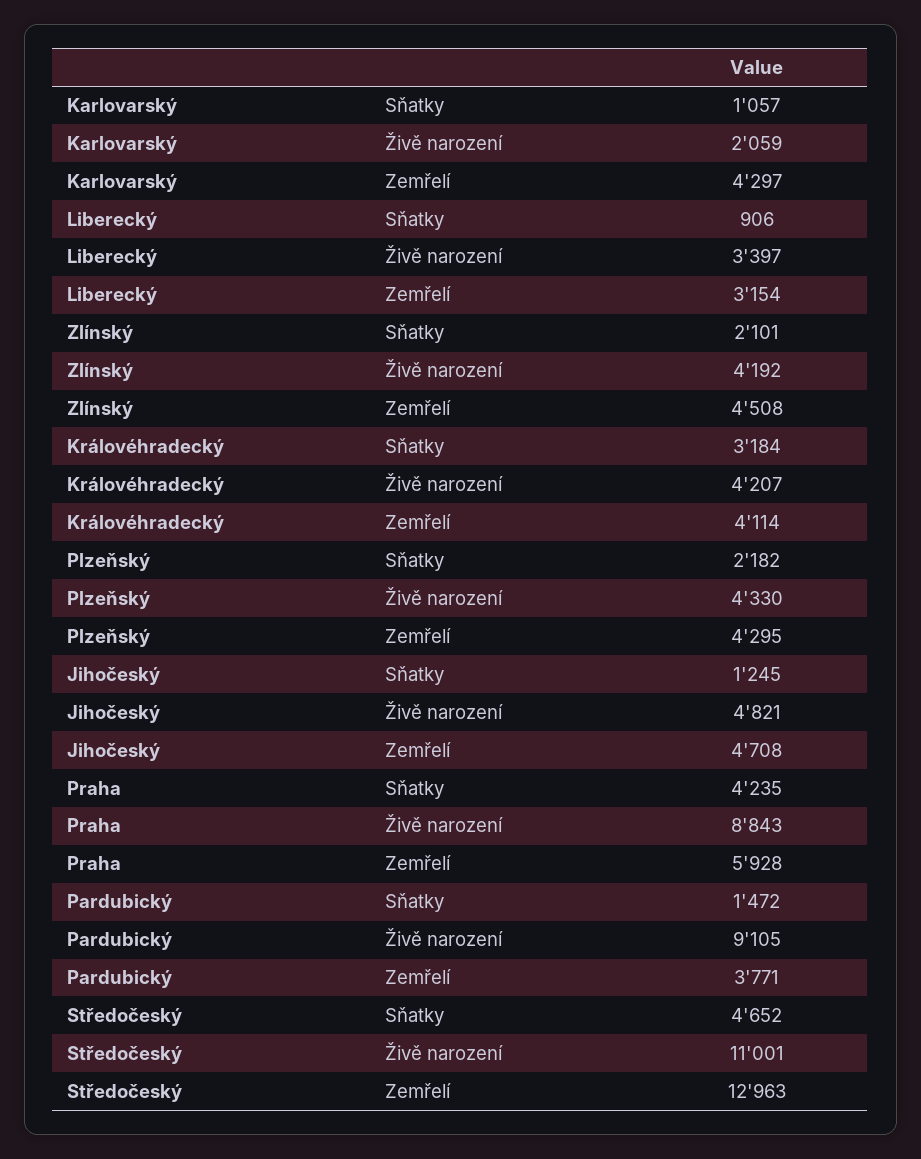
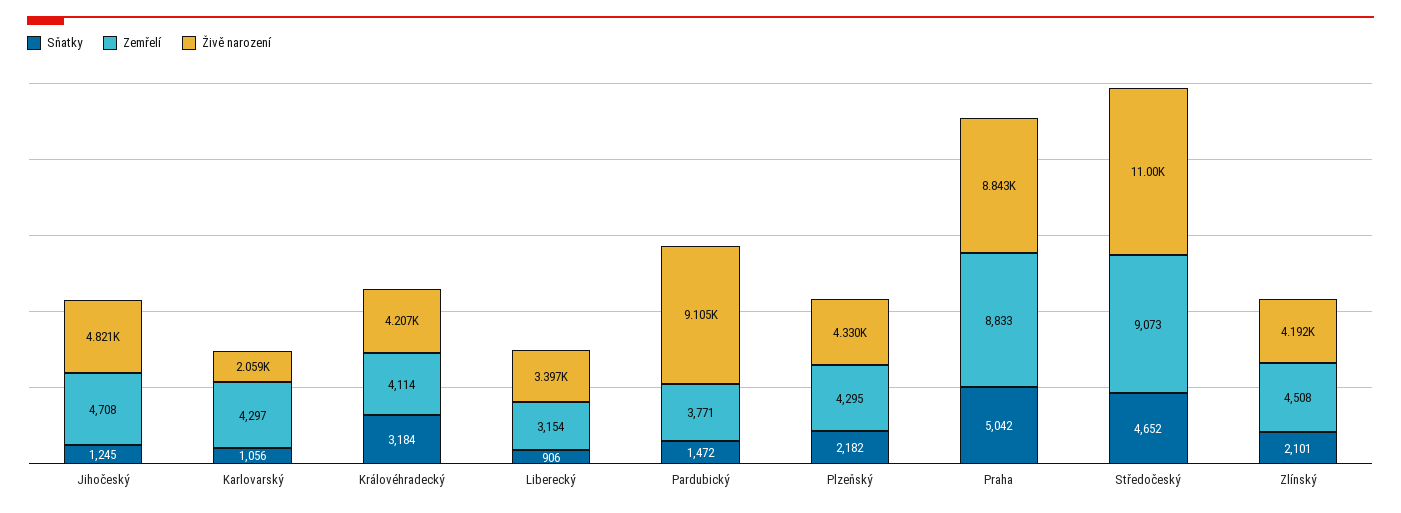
  {
    "Sňatky": {
-     "Karlovarský": 1057,
+     "Karlovarský": 1056,
      "Liberecký": 906,
      "Zlínský": 2101,
      "Královéhradecký": 3184,
      "Plzeňský": 2182,
      "Jihočeský": 1245,
-     "Praha": 4235,
+     "Praha": 5042,
      "Pardubický": 1472,
      "Středočeský": 4652
    },
    "Živě narození": {
      "Karlovarský": 2059,
      "Liberecký": 3397,
      "Zlínský": 4192,
      "Královéhradecký": 4207,
      "Plzeňský": 4330,
      "Jihočeský": 4821,
      "Praha": 8843,
      "Pardubický": 9105,
      "Středočeský": 11001
    },
    "Zemřelí": {
      "Karlovarský": 4297,
      "Liberecký": 3154,
      "Zlínský": 4508,
      "Královéhradecký": 4114,
      "Plzeňský": 4295,
      "Jihočeský": 4708,
-     "Praha": 5928,
+     "Praha": 8833,
      "Pardubický": 3771,
-     "Středočeský": 12963
+     "Středočeský": 9073
    }
  }

